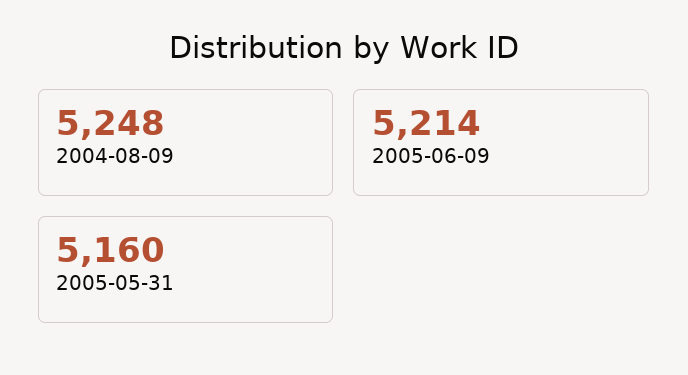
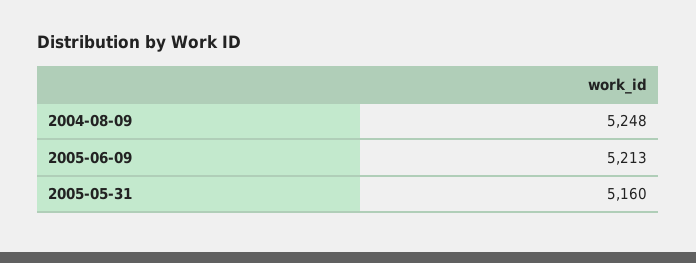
  {
    "2004-08-09": 5248,
-   "2005-06-09": 5214,
+   "2005-06-09": 5213,
    "2005-05-31": 5160
  }

